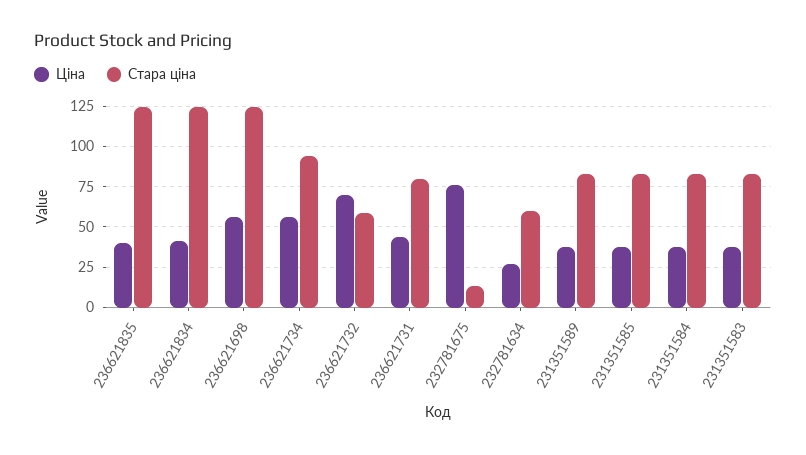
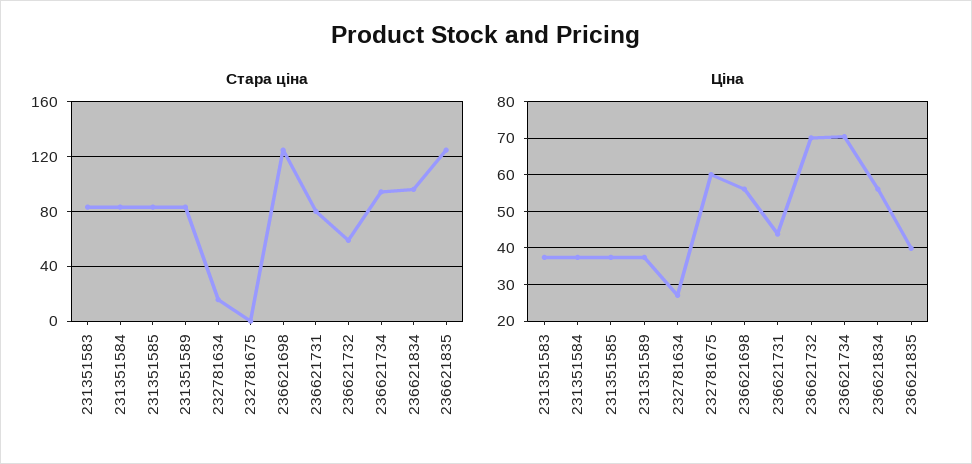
  {
    "Ціна": {
      "236621835": 40,
-     "236621834": 40,
+     "236621834": 56,
      "236621698": 56,
-     "236621734": 55,
+     "236621734": 70,
      "236621732": 70,
      "236621731": 44,
-     "232781675": 75,
+     "232781675": 60,
      "232781634": 26,
      "231351589": 38,
      "231351585": 38,
      "231351584": 38,
      "231351583": 38
    },
    "Стара ціна": {
      "236621835": 125,
-     "236621834": 125,
+     "236621834": 95,
      "236621698": 125,
      "236621734": 95,
      "236621732": 60,
      "236621731": 80,
-     "232781675": 15,
+     "232781675": 0,
-     "232781634": 60,
+     "232781634": 15,
      "231351589": 85,
      "231351585": 85,
      "231351584": 85,
      "231351583": 85
    }
  }

